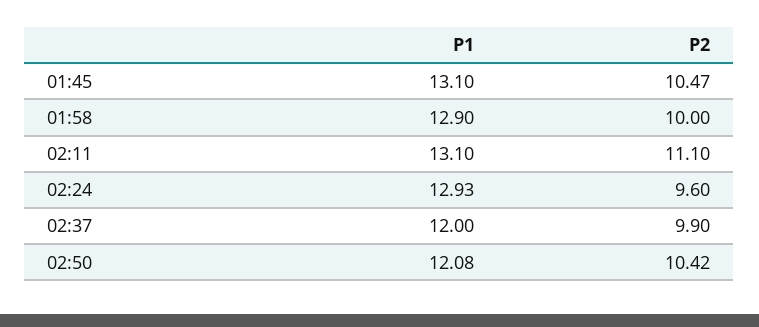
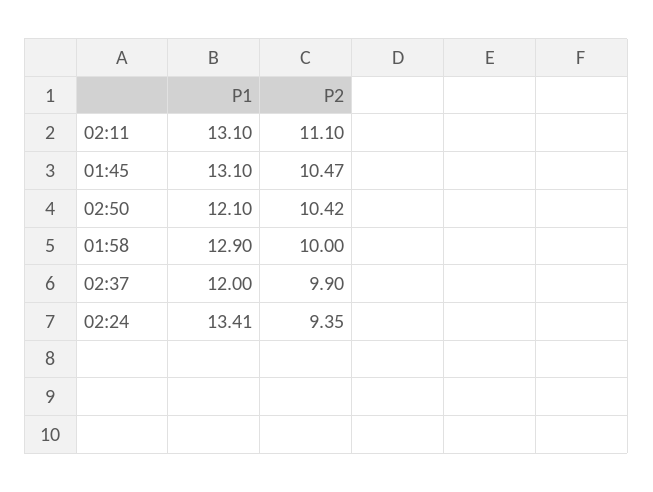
  {
    "P1": {
      "01:45": 13.1,
      "01:58": 12.9,
      "02:11": 13.1,
-     "02:24": 12.93,
+     "02:24": 13.41,
      "02:37": 12,
-     "02:50": 12.08
+     "02:50": 12.1
    },
    "P2": {
      "01:45": 10.47,
      "01:58": 10,
      "02:11": 11.1,
-     "02:24": 9.6,
+     "02:24": 9.35,
      "02:37": 9.9,
      "02:50": 10.42
    }
  }

